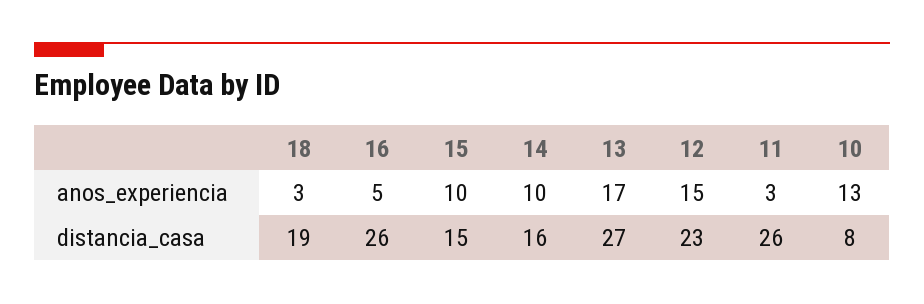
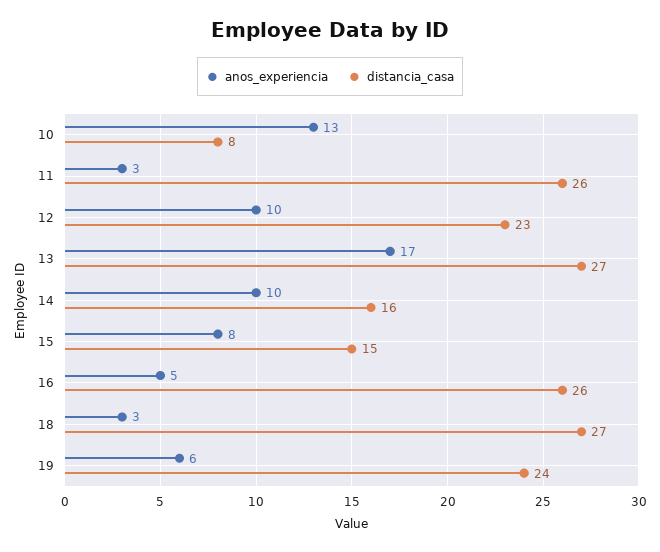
  {
    "anos_experiencia": {
      "18": 3,
      "16": 5,
-     "15": 10,
+     "15": 8,
      "14": 10,
      "13": 17,
-     "12": 15,
+     "12": 10,
      "11": 3,
-     "10": 13
+     "10": 13,
+     "19": 6
    },
    "distancia_casa": {
-     "18": 19,
+     "18": 27,
      "16": 26,
      "15": 15,
      "14": 16,
      "13": 27,
      "12": 23,
      "11": 26,
-     "10": 8
+     "10": 8,
+     "19": 24
    }
  }

